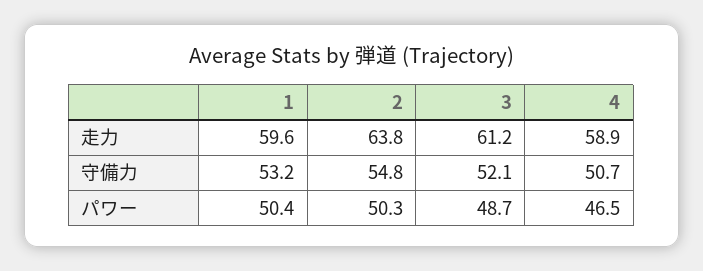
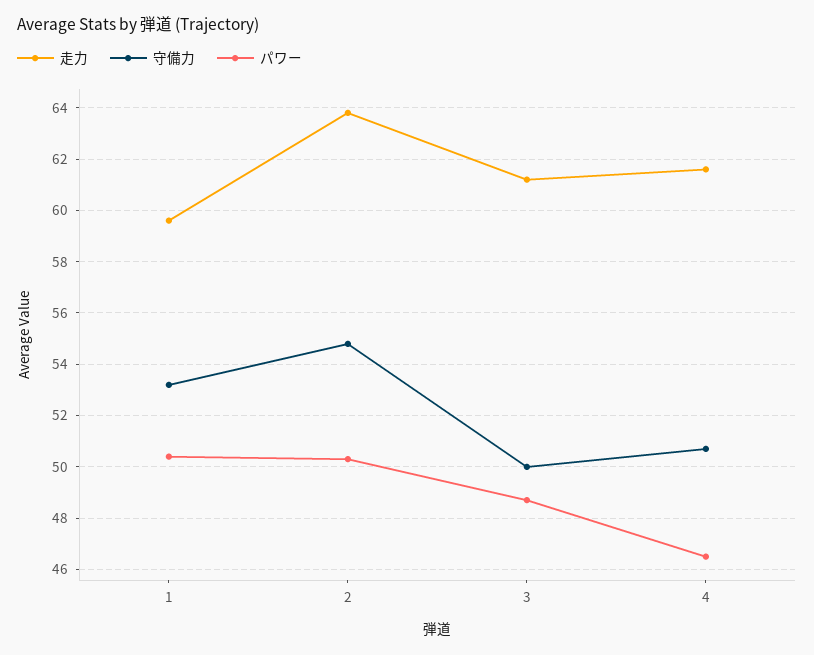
  {
    "走力": {
      "1": 59.6,
      "2": 63.8,
      "3": 61.2,
-     "4": 58.9
+     "4": 61.5
    },
    "守備力": {
      "1": 53.2,
      "2": 54.8,
-     "3": 52.1,
+     "3": 50,
      "4": 50.7
    },
    "パワー": {
      "1": 50.4,
      "2": 50.3,
      "3": 48.7,
      "4": 46.5
    }
  }

